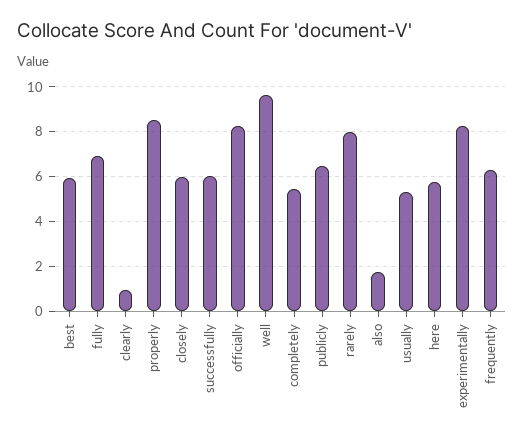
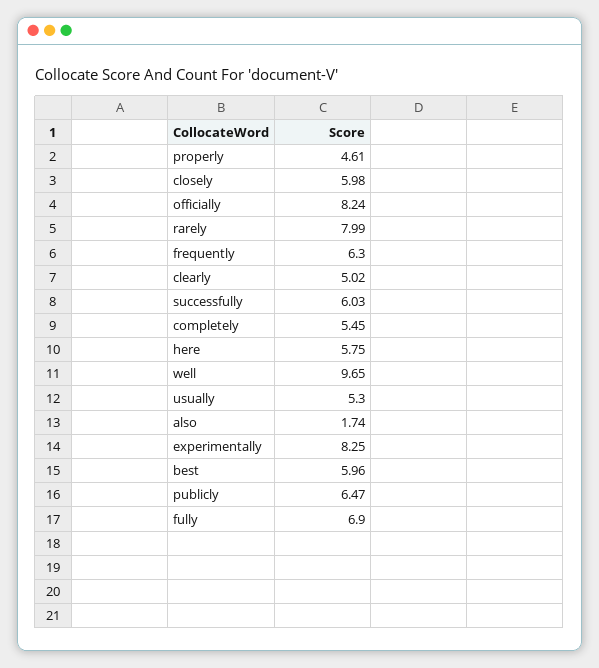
  {
    "best": 5.96,
    "fully": 6.9,
-   "clearly": 1,
+   "clearly": 5.02,
-   "properly": 8.5,
+   "properly": 4.61,
    "closely": 5.98,
    "successfully": 6.03,
    "officially": 8.24,
    "well": 9.65,
    "completely": 5.45,
    "publicly": 6.47,
    "rarely": 7.99,
    "also": 1.74,
    "usually": 5.3,
    "here": 5.75,
    "experimentally": 8.25,
    "frequently": 6.3
  }

